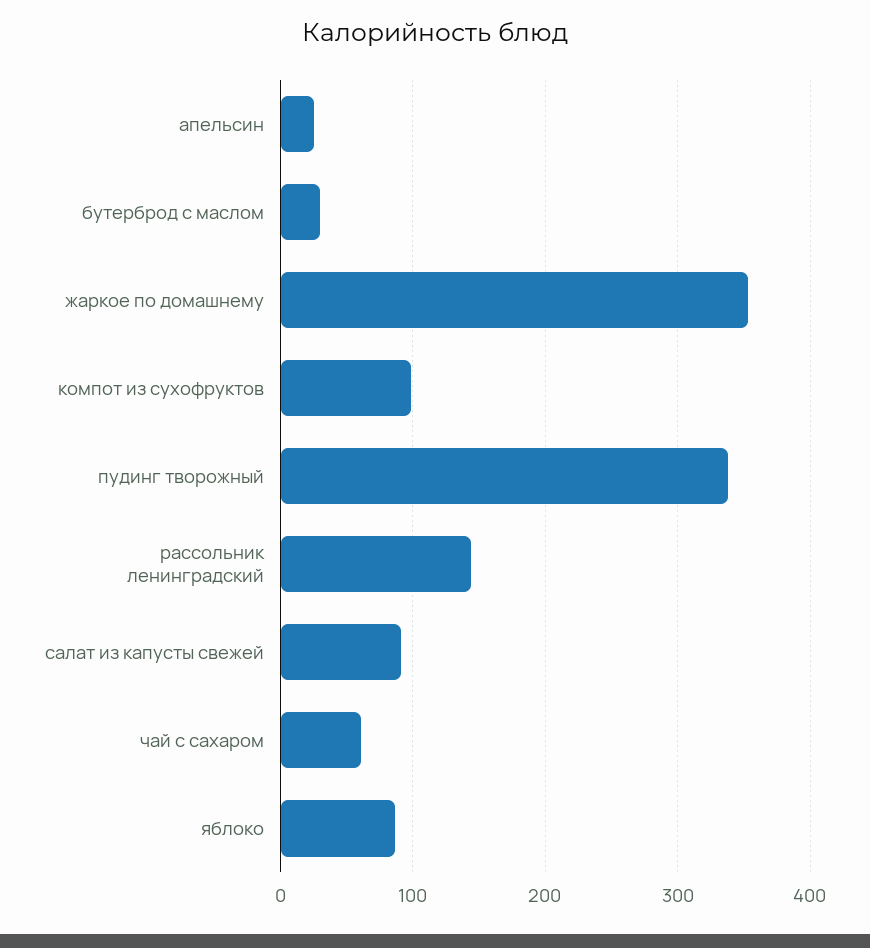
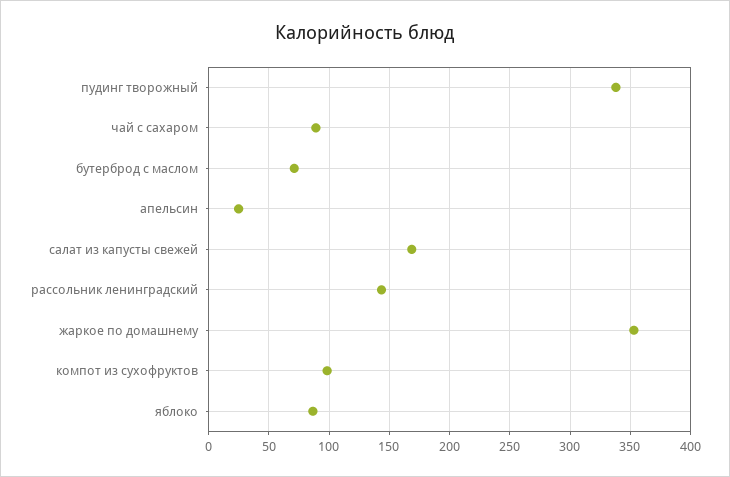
  {
    "апельсин": 25,
-   "бутерброд с маслом": 30,
+   "бутерброд с маслом": 70,
    "жаркое по домашнему": 355,
    "компот из сухофруктов": 100,
    "пудинг творожный": 340,
    "рассольник ленинградский": 145,
-   "салат из капусты свежей": 90,
+   "салат из капусты свежей": 170,
-   "чай с сахаром": 60,
+   "чай с сахаром": 90,
    "яблоко": 85
  }

